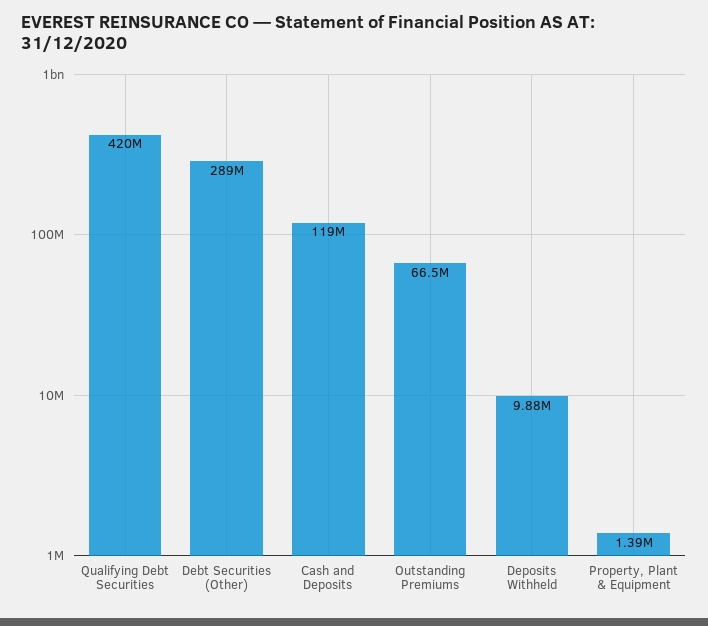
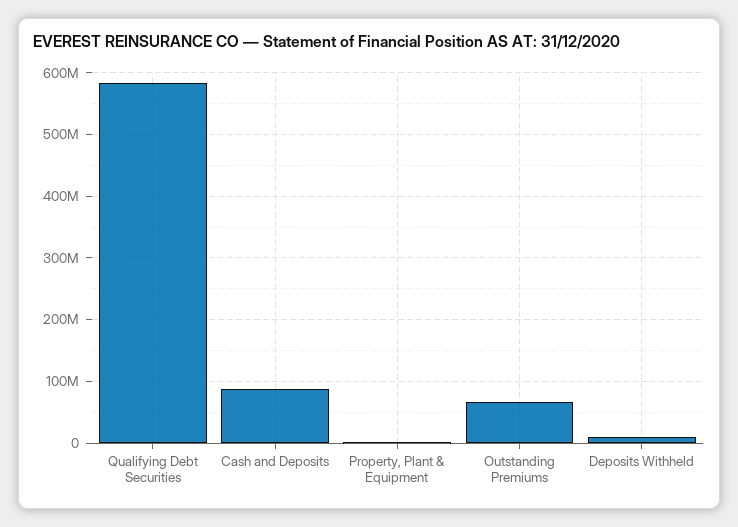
  {
-   "Qualifying Debt Securities": 420000000,
+   "Qualifying Debt Securities": 580000000,
-   "Debt Securities (Other)": 289000000,
-   "Cash and Deposits": 119000000,
+   "Cash and Deposits": 90000000,
    "Outstanding Premiums": 66500000,
    "Deposits Withheld": 9880000,
    "Property, Plant & Equipment": 1390000
  }

